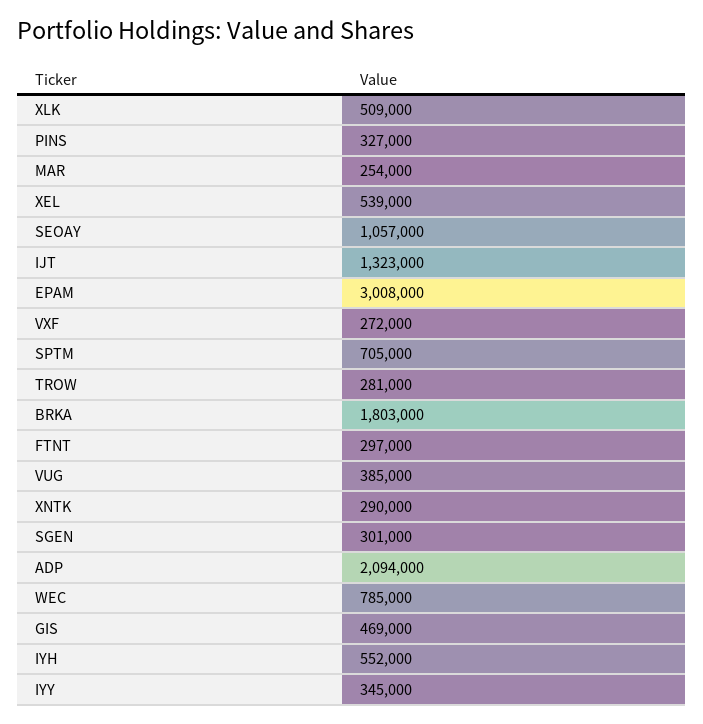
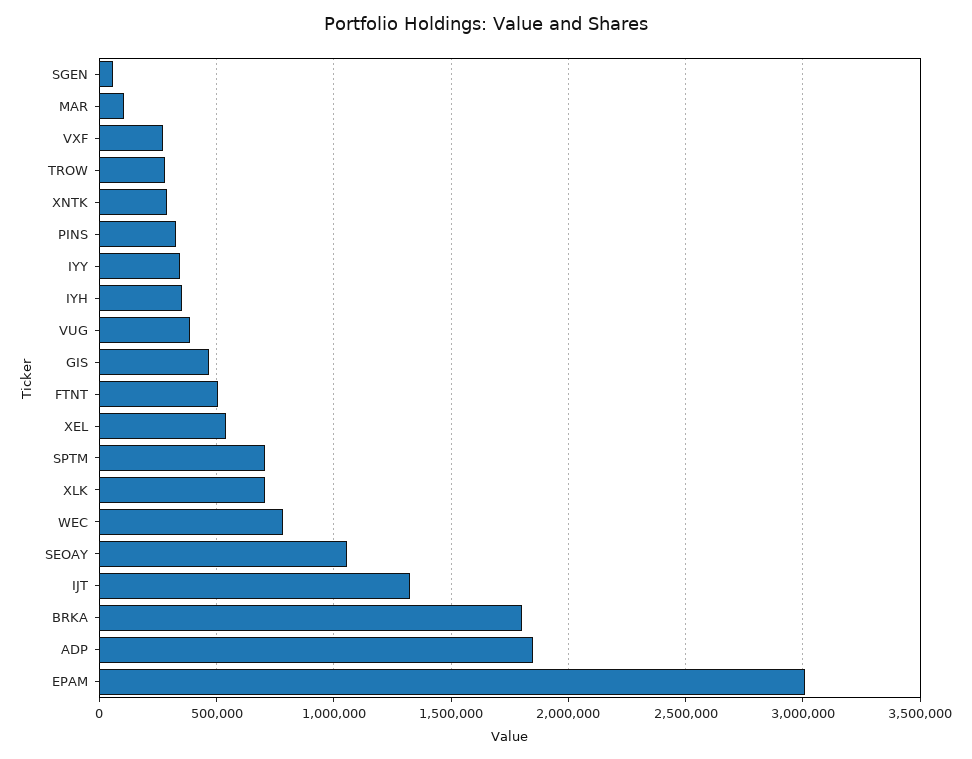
  {
-   "XLK": 509000,
+   "XLK": 700000,
    "PINS": 327000,
-   "MAR": 254000,
+   "MAR": 100000,
    "XEL": 539000,
    "SEOAY": 1057000,
    "IJT": 1323000,
    "EPAM": 3008000,
    "VXF": 272000,
    "SPTM": 705000,
    "TROW": 281000,
    "BRKA": 1803000,
-   "FTNT": 297000,
+   "FTNT": 500000,
    "VUG": 385000,
    "XNTK": 290000,
-   "SGEN": 301000,
+   "SGEN": 50000,
-   "ADP": 2094000,
+   "ADP": 1850000,
    "WEC": 785000,
    "GIS": 469000,
-   "IYH": 552000,
+   "IYH": 350000,
    "IYY": 345000
  }

